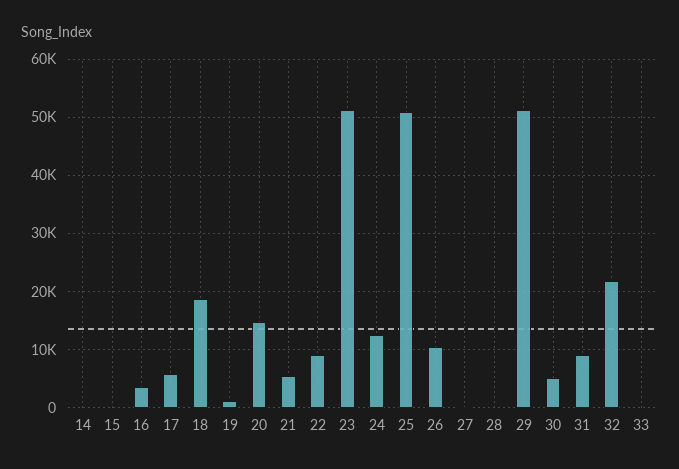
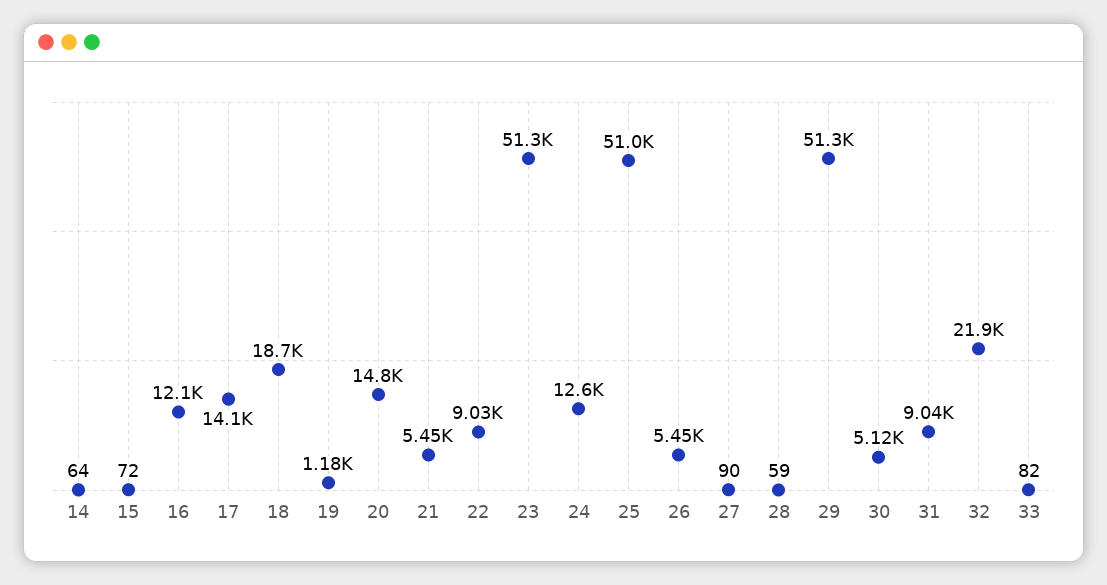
  {
    "14": 64,
    "15": 72,
-   "16": 4000,
+   "16": 12100,
-   "17": 6000,
+   "17": 14100,
    "18": 18700,
    "19": 1180,
    "20": 14800,
    "21": 5450,
    "22": 9030,
    "23": 51300,
    "24": 12600,
    "25": 51000,
-   "26": 10000,
+   "26": 5450,
    "27": 90,
    "28": 59,
    "29": 51300,
    "30": 5120,
    "31": 9040,
    "32": 21900,
    "33": 82
  }

